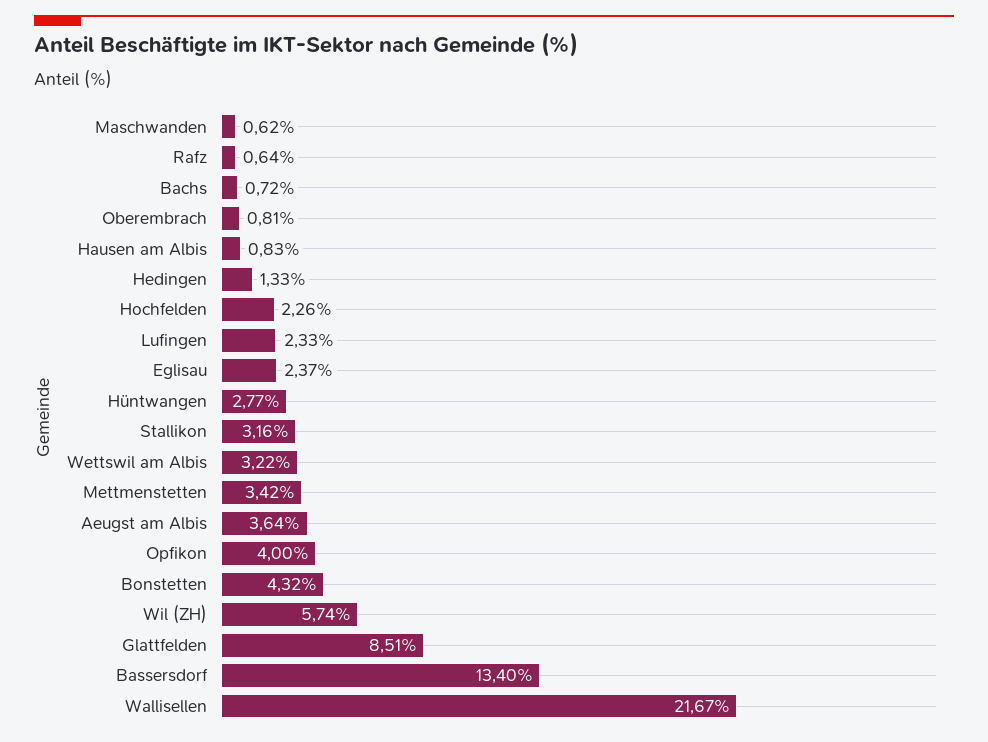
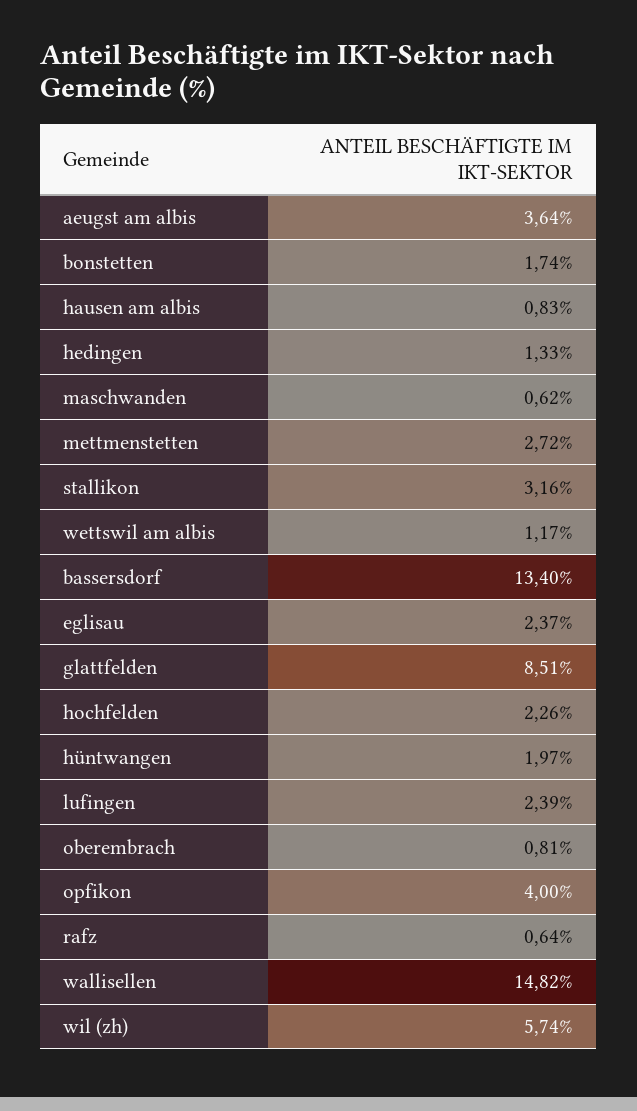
  {
    "Maschwanden": 0.62,
    "Rafz": 0.64,
-   "Bachs": 0.72,
    "Oberembrach": 0.81,
    "Hausen am Albis": 0.83,
    "Hedingen": 1.33,
    "Hochfelden": 2.26,
-   "Lufingen": 2.33,
+   "Lufingen": 2.39,
    "Eglisau": 2.37,
-   "Hüntwangen": 2.77,
+   "Hüntwangen": 1.97,
    "Stallikon": 3.16,
-   "Wettswil am Albis": 3.22,
+   "Wettswil am Albis": 1.17,
-   "Mettmenstetten": 3.42,
+   "Mettmenstetten": 2.72,
    "Aeugst am Albis": 3.64,
    "Opfikon": 4,
-   "Bonstetten": 4.32,
+   "Bonstetten": 1.74,
    "Wil (ZH)": 5.74,
    "Glattfelden": 8.51,
    "Bassersdorf": 13.4,
-   "Wallisellen": 21.67
+   "Wallisellen": 14.82
  }

